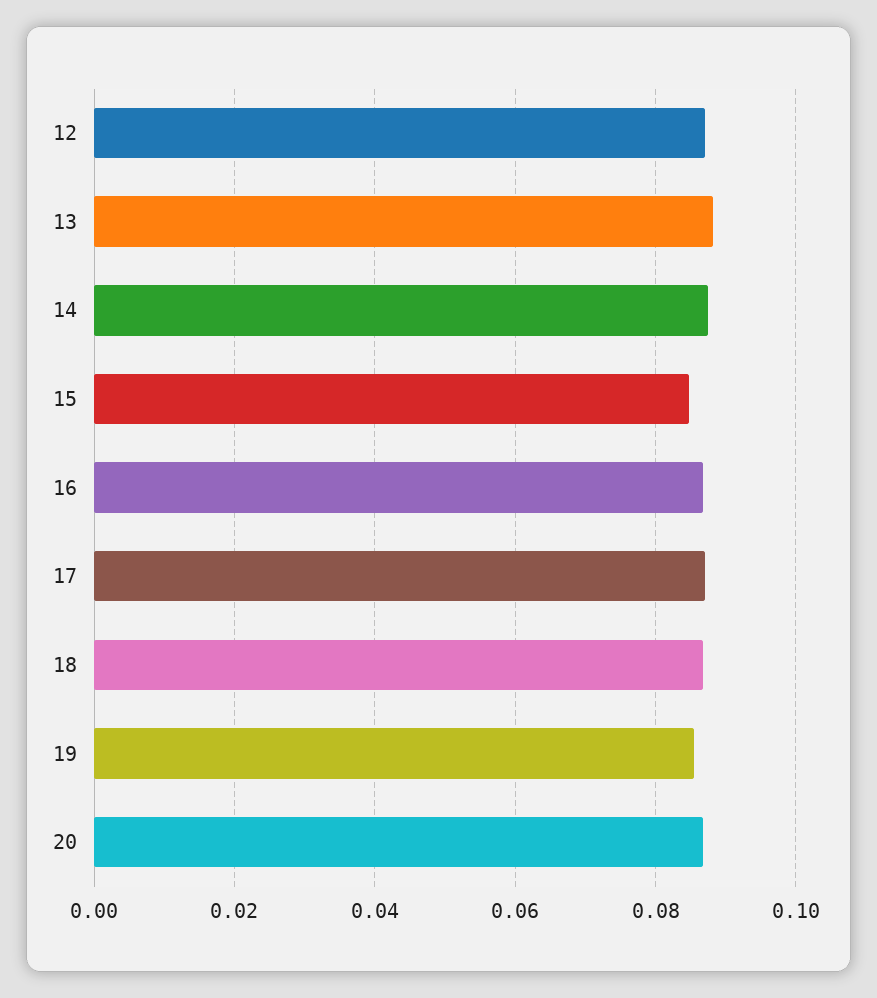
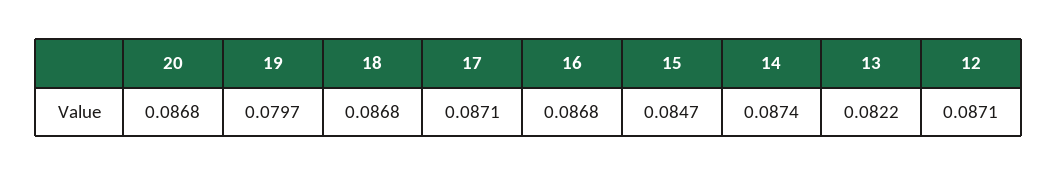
  {
    "12": 0.0871,
-   "13": 0.088,
+   "13": 0.0822,
    "14": 0.0874,
    "15": 0.0847,
    "16": 0.0868,
    "17": 0.0871,
    "18": 0.0868,
-   "19": 0.086,
+   "19": 0.0797,
    "20": 0.0868
  }

